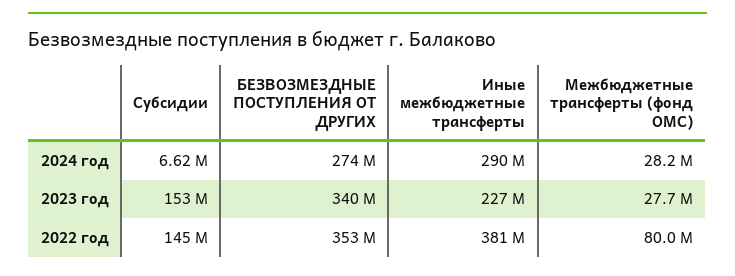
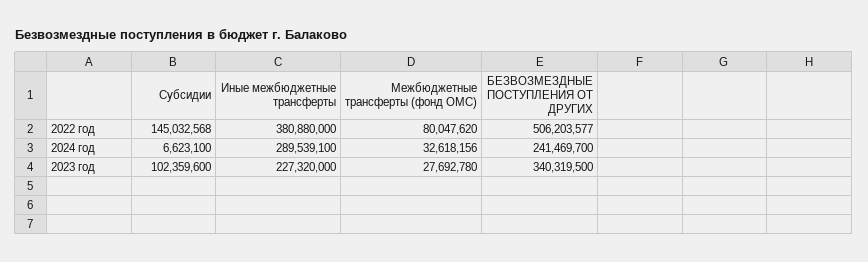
  {
    "Субсидии": {
      "2024 год": 6623100,
-     "2023 год": 153000000,
+     "2023 год": 102359600,
      "2022 год": 145032568
    },
    "БЕЗВОЗМЕЗДНЫЕ ПОСТУПЛЕНИЯ ОТ ДРУГИХ": {
-     "2024 год": 274000000,
+     "2024 год": 241469700,
      "2023 год": 340319500,
-     "2022 год": 353000000
+     "2022 год": 506203577
    },
    "Иные межбюджетные трансферты": {
      "2024 год": 289539100,
      "2023 год": 227320000,
      "2022 год": 380880000
    },
    "Межбюджетные трансферты (фонд ОМС)": {
-     "2024 год": 28200000,
+     "2024 год": 32618156,
      "2023 год": 27692780,
      "2022 год": 80047620
    }
  }

